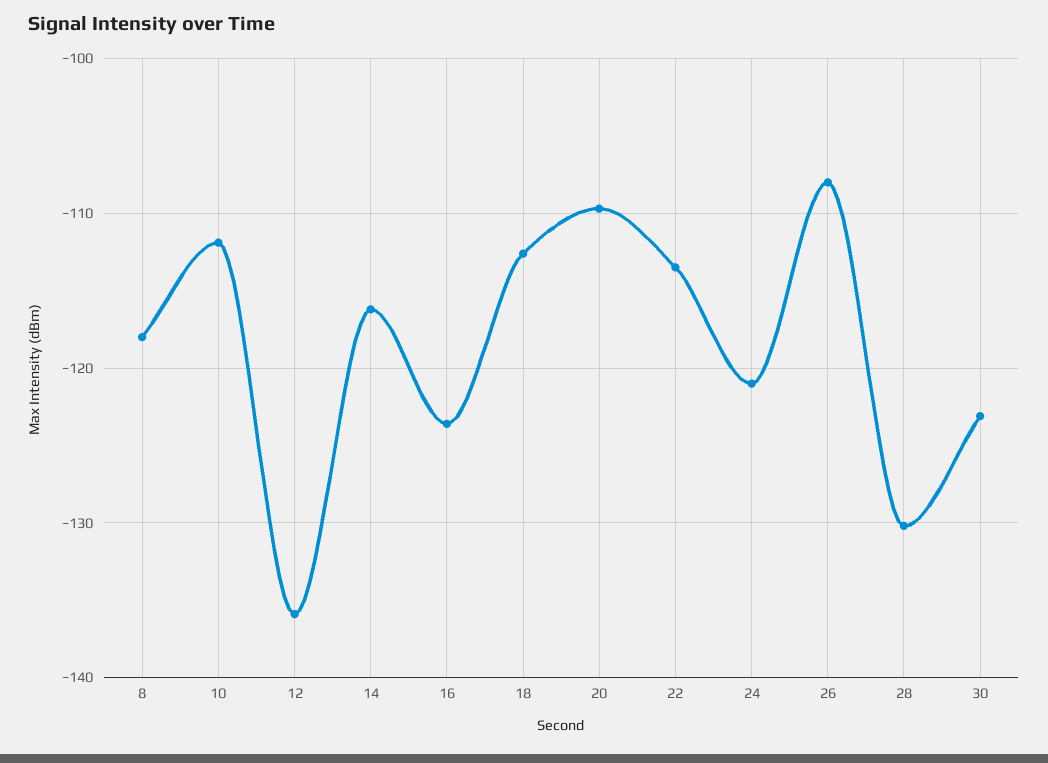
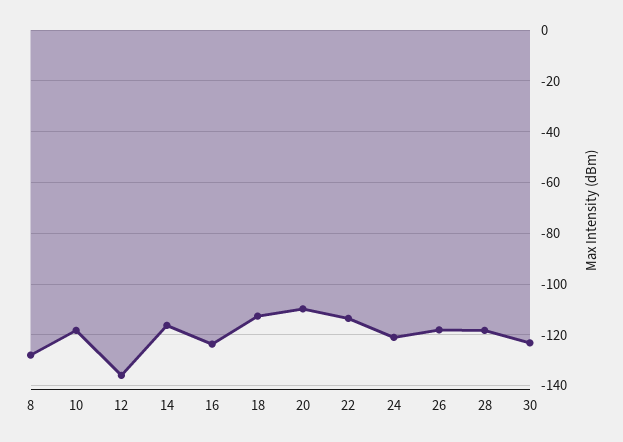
  {
-   "8": -118,
+   "8": -127.5,
-   "10": -112,
+   "10": -117.5,
    "12": -136,
    "14": -116,
    "16": -124,
    "18": -113,
    "20": -110,
    "22": -114,
    "24": -121,
-   "26": -108,
+   "26": -117.5,
-   "28": -130,
+   "28": -117.5,
    "30": -123
  }

